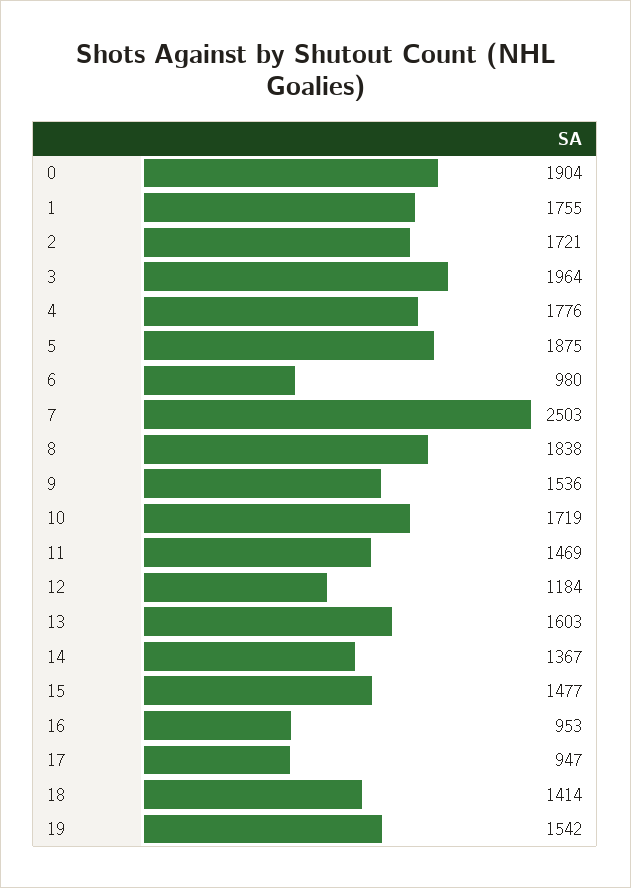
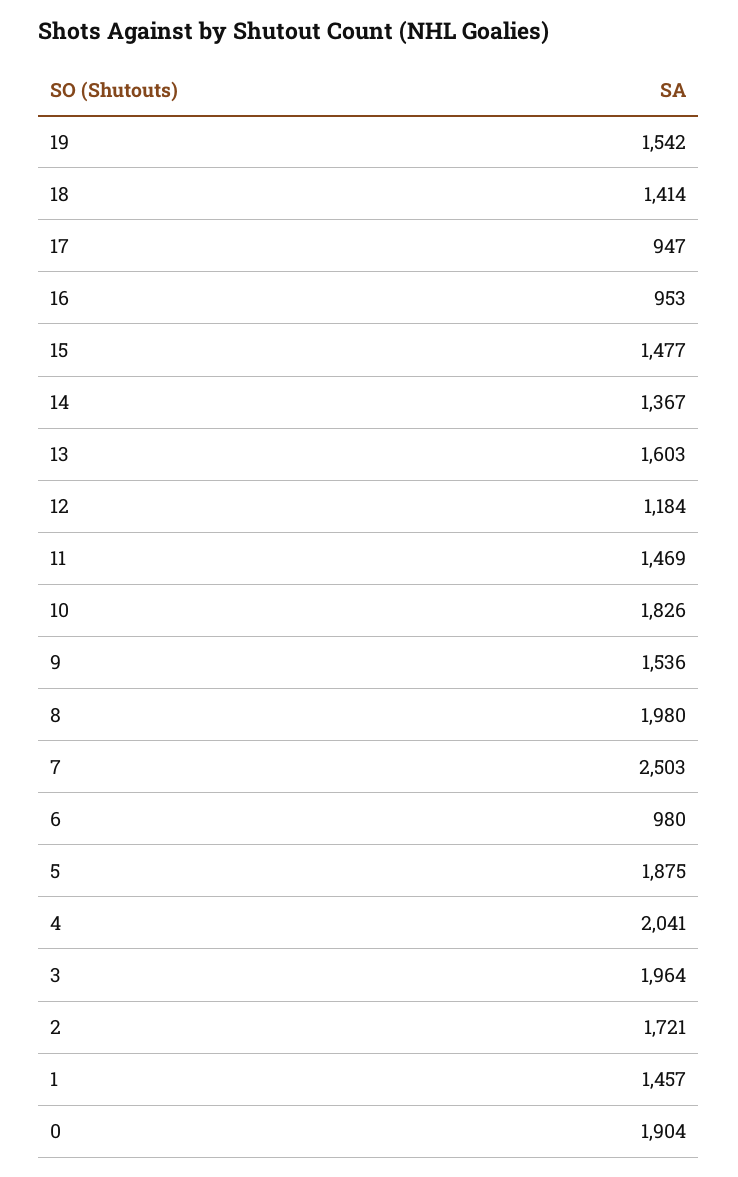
  {
    "0": 1904,
-   "1": 1755,
+   "1": 1457,
    "2": 1721,
    "3": 1964,
-   "4": 1776,
+   "4": 2041,
    "5": 1875,
    "6": 980,
    "7": 2503,
-   "8": 1838,
+   "8": 1980,
    "9": 1536,
-   "10": 1719,
+   "10": 1826,
    "11": 1469,
    "12": 1184,
    "13": 1603,
    "14": 1367,
    "15": 1477,
    "16": 953,
    "17": 947,
    "18": 1414,
    "19": 1542
  }

